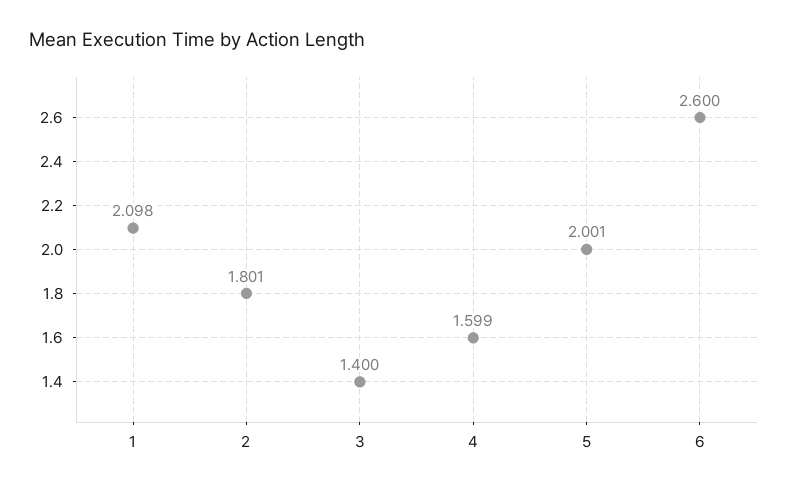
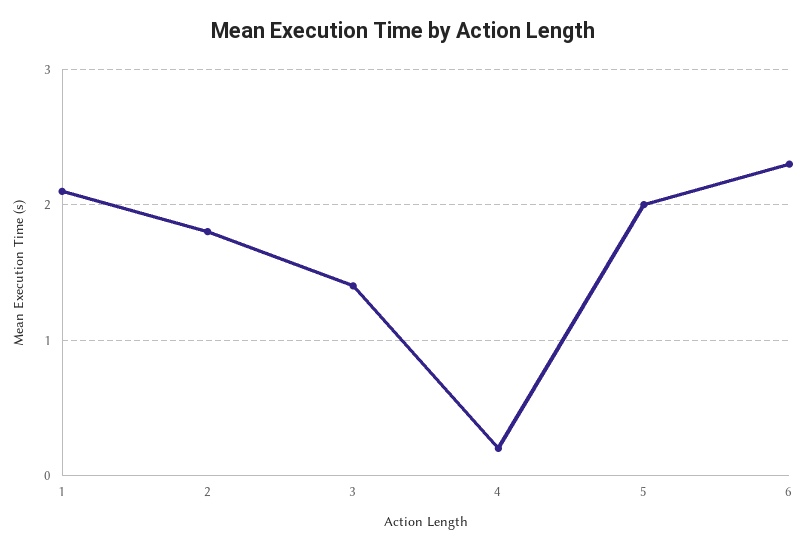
  {
    "1": 2.098,
    "2": 1.801,
    "3": 1.4,
-   "4": 1.599,
+   "4": 0.2,
    "5": 2.001,
-   "6": 2.6
+   "6": 2.3
  }

